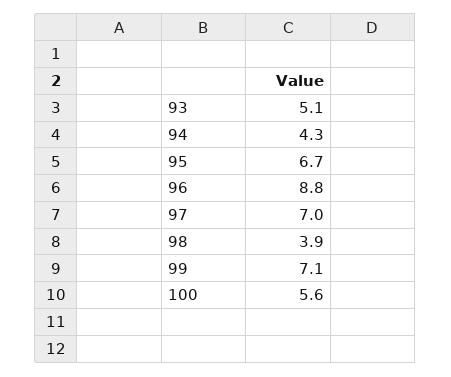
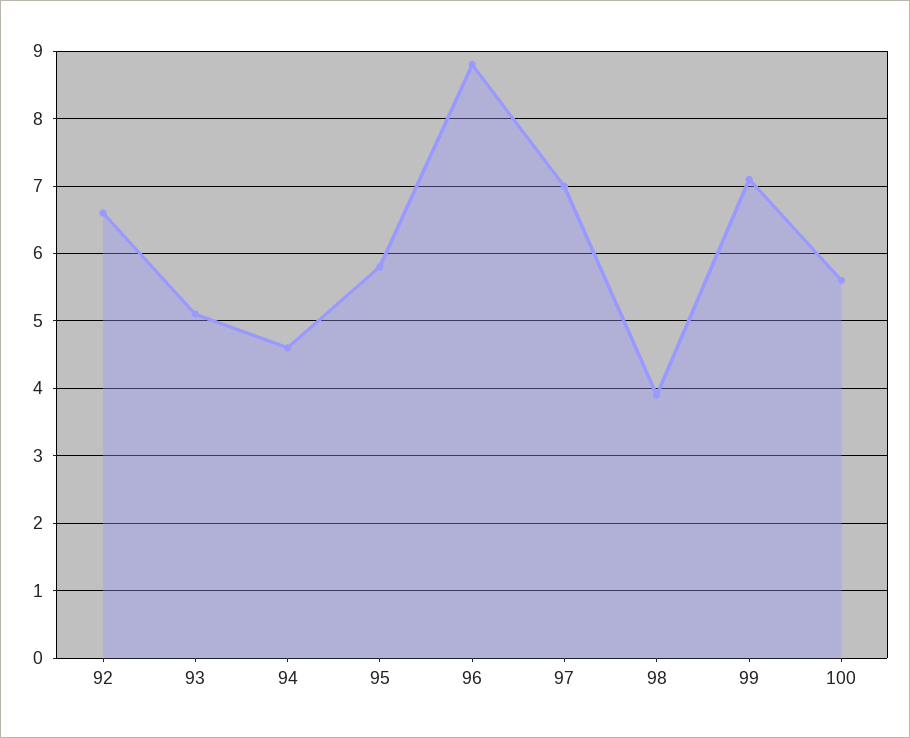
  {
    "93": 5.1,
-   "94": 4.3,
+   "94": 4.6,
-   "95": 6.7,
+   "95": 5.8,
    "96": 8.8,
    "97": 7,
    "98": 3.9,
    "99": 7.1,
-   "100": 5.6
+   "100": 5.6,
+   "92": 6.6
  }

